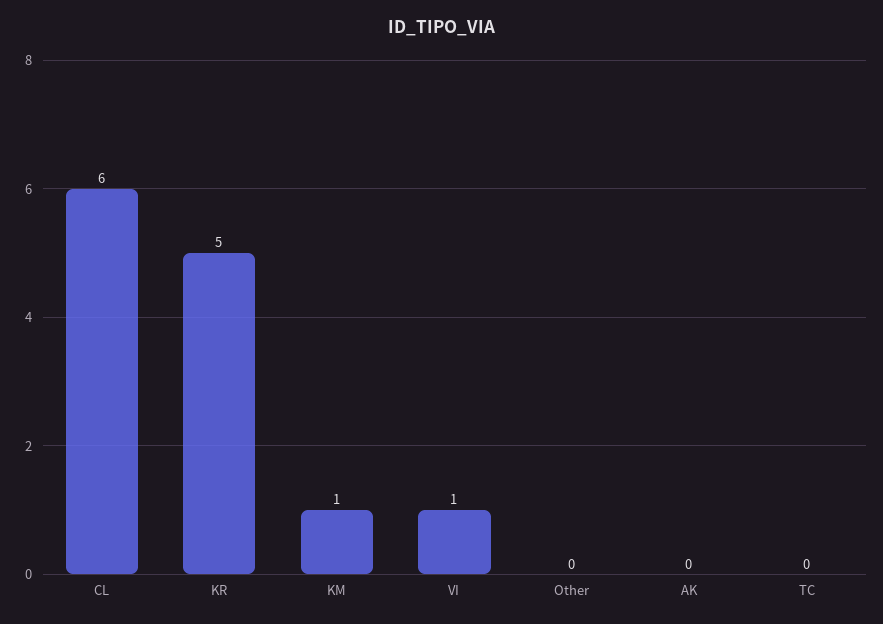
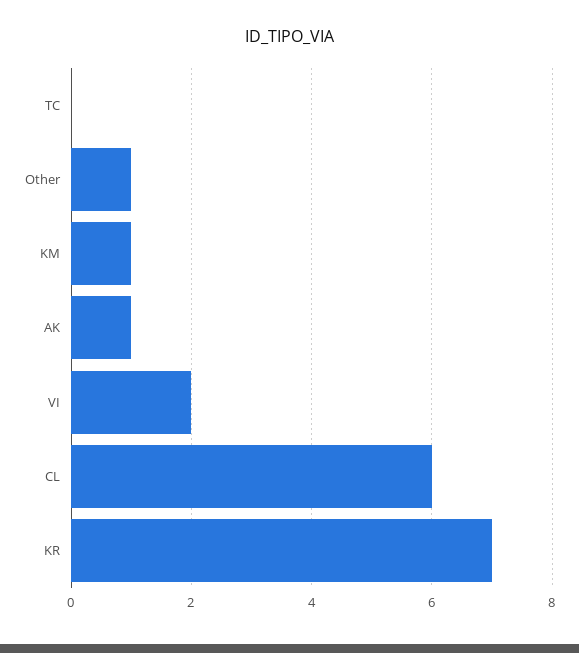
  {
    "CL": 6,
-   "KR": 5,
+   "KR": 7,
    "KM": 1,
-   "VI": 1,
+   "VI": 2,
-   "Other": 0,
+   "Other": 1,
-   "AK": 0,
+   "AK": 1,
    "TC": 0
  }

